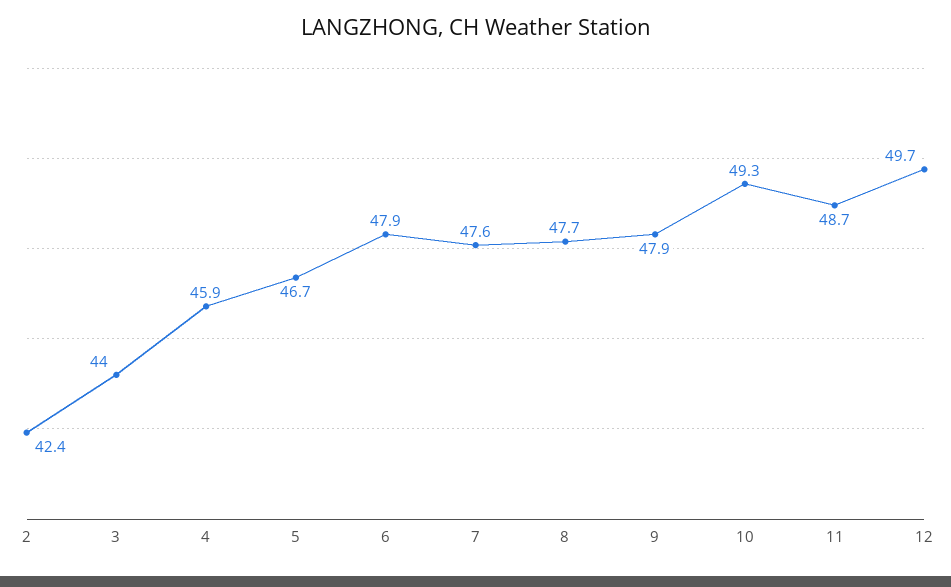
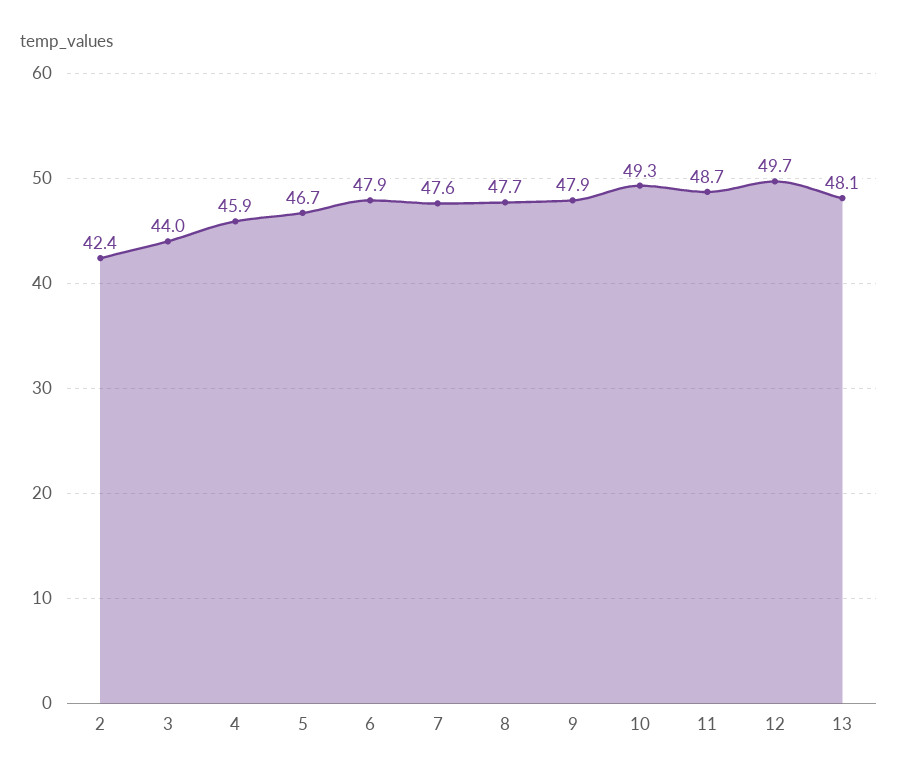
  {
    "2": 42.4,
    "3": 44,
    "4": 45.9,
    "5": 46.7,
    "6": 47.9,
    "7": 47.6,
    "8": 47.7,
    "9": 47.9,
    "10": 49.3,
    "11": 48.7,
-   "12": 49.7
+   "12": 49.7,
+   "13": 48.1
  }

